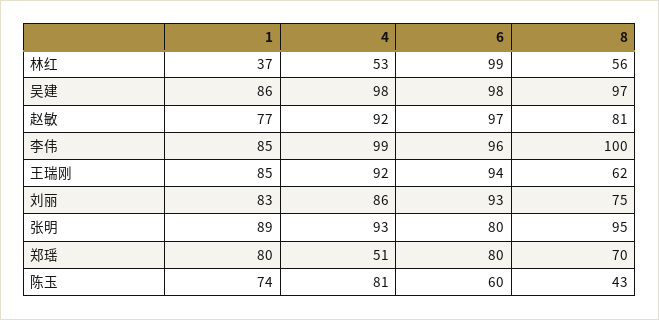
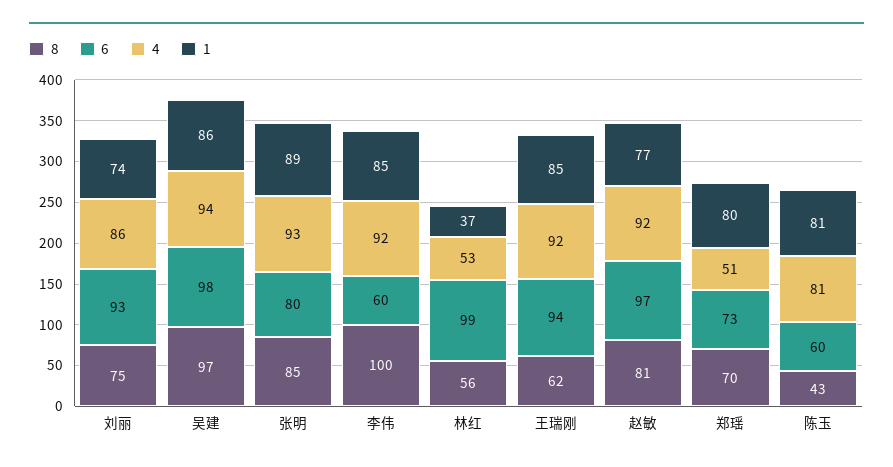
  {
    "1": {
      "林红": 37,
      "吴建": 86,
      "赵敏": 77,
      "李伟": 85,
      "王瑞刚": 85,
-     "刘丽": 83,
+     "刘丽": 74,
      "张明": 89,
      "郑瑶": 80,
-     "陈玉": 74
+     "陈玉": 81
    },
    "4": {
      "林红": 53,
-     "吴建": 98,
+     "吴建": 94,
      "赵敏": 92,
-     "李伟": 99,
+     "李伟": 92,
      "王瑞刚": 92,
      "刘丽": 86,
      "张明": 93,
      "郑瑶": 51,
      "陈玉": 81
    },
    "6": {
      "林红": 99,
      "吴建": 98,
      "赵敏": 97,
-     "李伟": 96,
+     "李伟": 60,
      "王瑞刚": 94,
      "刘丽": 93,
      "张明": 80,
-     "郑瑶": 80,
+     "郑瑶": 73,
      "陈玉": 60
    },
    "8": {
      "林红": 56,
      "吴建": 97,
      "赵敏": 81,
      "李伟": 100,
      "王瑞刚": 62,
      "刘丽": 75,
-     "张明": 95,
+     "张明": 85,
      "郑瑶": 70,
      "陈玉": 43
    }
  }

